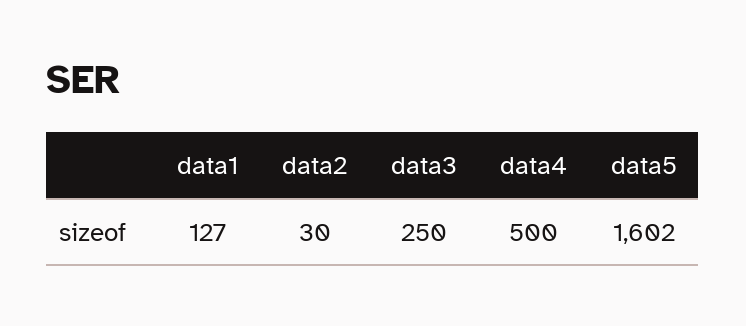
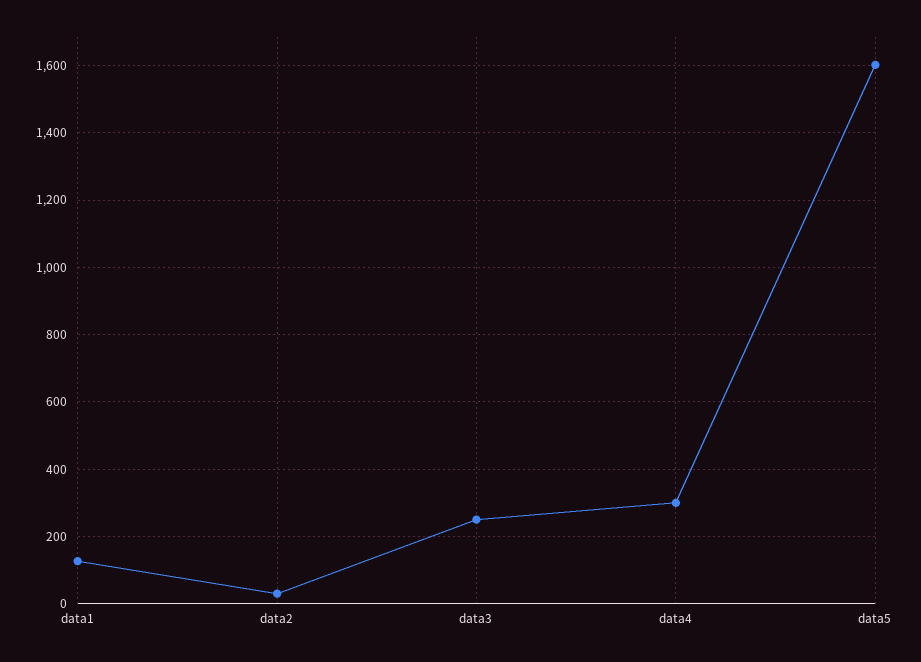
  {
    "data1": 127,
    "data2": 30,
    "data3": 250,
-   "data4": 500,
+   "data4": 300,
    "data5": 1602
  }

